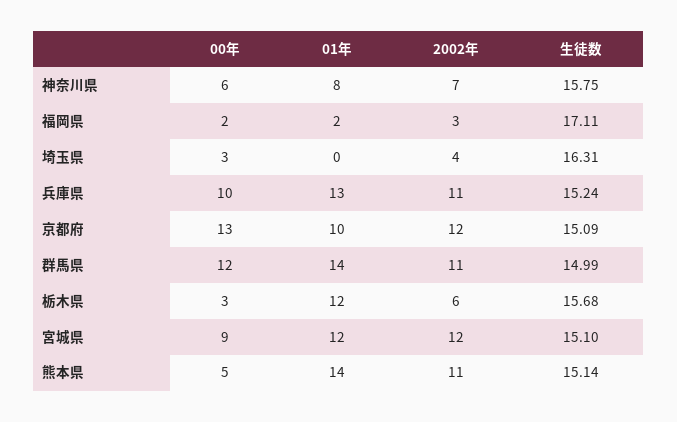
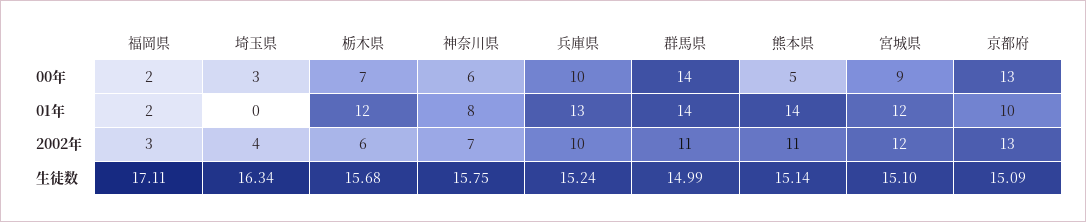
  {
    "00年": {
      "神奈川県": 6,
      "福岡県": 2,
      "埼玉県": 3,
      "兵庫県": 10,
      "京都府": 13,
-     "群馬県": 12,
+     "群馬県": 14,
-     "栃木県": 3,
+     "栃木県": 7,
      "宮城県": 9,
      "熊本県": 5
    },
    "01年": {
      "神奈川県": 8,
      "福岡県": 2,
      "埼玉県": 0,
      "兵庫県": 13,
      "京都府": 10,
      "群馬県": 14,
      "栃木県": 12,
      "宮城県": 12,
      "熊本県": 14
    },
    "2002年": {
      "神奈川県": 7,
      "福岡県": 3,
      "埼玉県": 4,
-     "兵庫県": 11,
+     "兵庫県": 10,
-     "京都府": 12,
+     "京都府": 13,
      "群馬県": 11,
      "栃木県": 6,
      "宮城県": 12,
      "熊本県": 11
    },
    "生徒数": {
      "神奈川県": 15.75,
      "福岡県": 17.11,
-     "埼玉県": 16.31,
+     "埼玉県": 16.34,
      "兵庫県": 15.24,
      "京都府": 15.09,
      "群馬県": 14.99,
      "栃木県": 15.68,
      "宮城県": 15.1,
      "熊本県": 15.14
    }
  }

